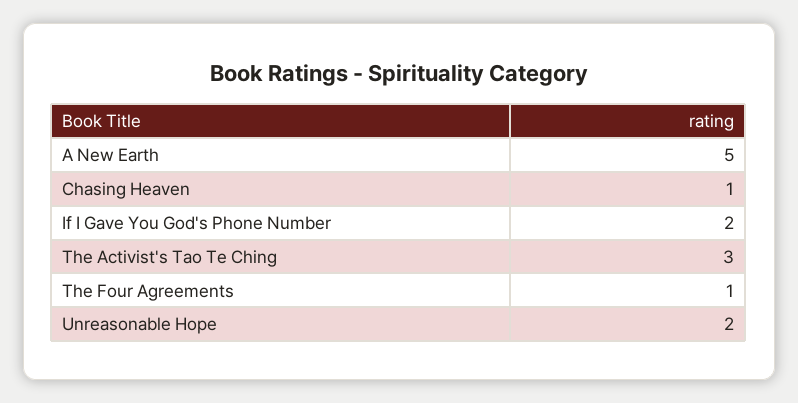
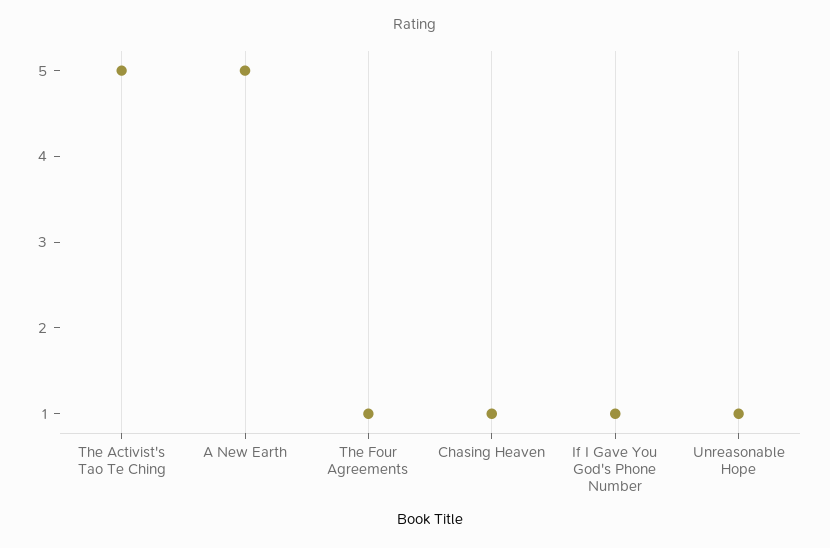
  {
    "A New Earth": 5,
    "Chasing Heaven": 1,
-   "If I Gave You God's Phone Number": 2,
+   "If I Gave You God's Phone Number": 1,
-   "The Activist's Tao Te Ching": 3,
+   "The Activist's Tao Te Ching": 5,
    "The Four Agreements": 1,
-   "Unreasonable Hope": 2
+   "Unreasonable Hope": 1
  }

